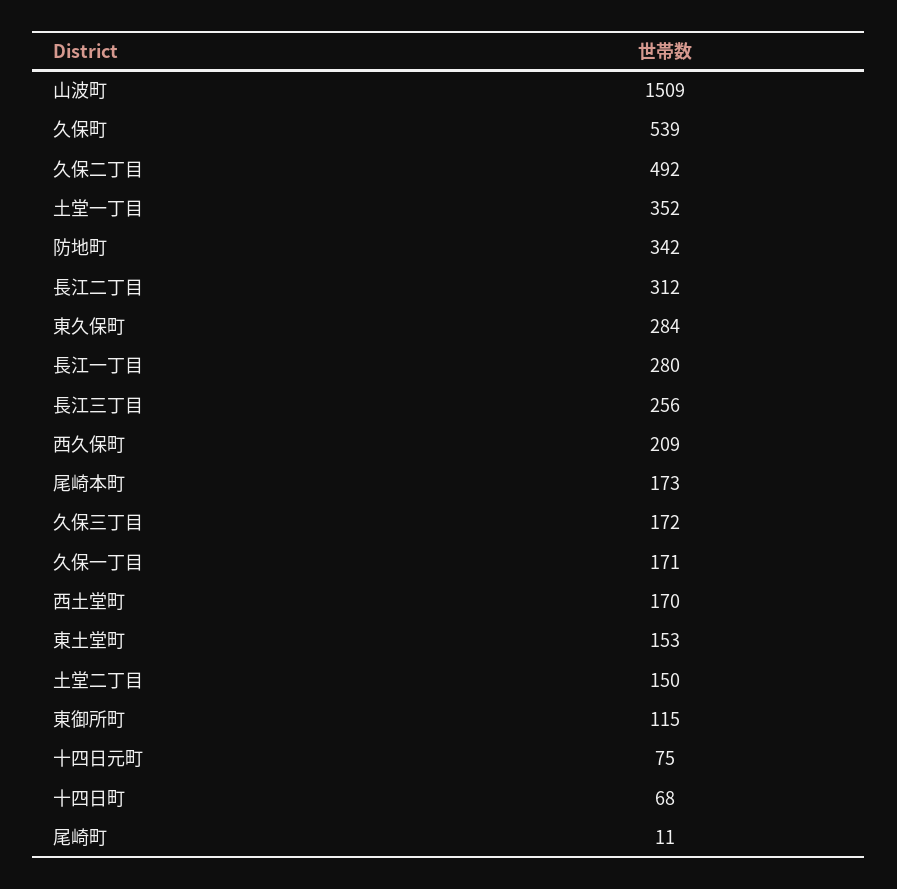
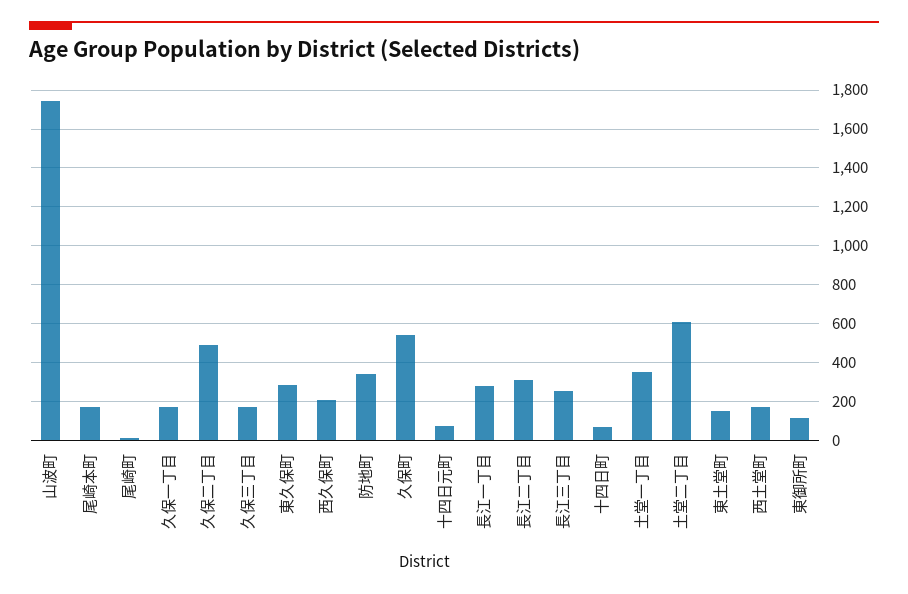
  {
-   "山波町": 1509,
+   "山波町": 1750,
    "久保町": 539,
    "久保二丁目": 492,
    "土堂一丁目": 352,
    "防地町": 342,
    "長江二丁目": 312,
    "東久保町": 284,
    "長江一丁目": 280,
    "長江三丁目": 256,
    "西久保町": 209,
    "尾崎本町": 173,
    "久保三丁目": 172,
    "久保一丁目": 171,
    "西土堂町": 170,
    "東土堂町": 153,
-   "土堂二丁目": 150,
+   "土堂二丁目": 600,
    "東御所町": 115,
    "十四日元町": 75,
    "十四日町": 68,
    "尾崎町": 11
  }

